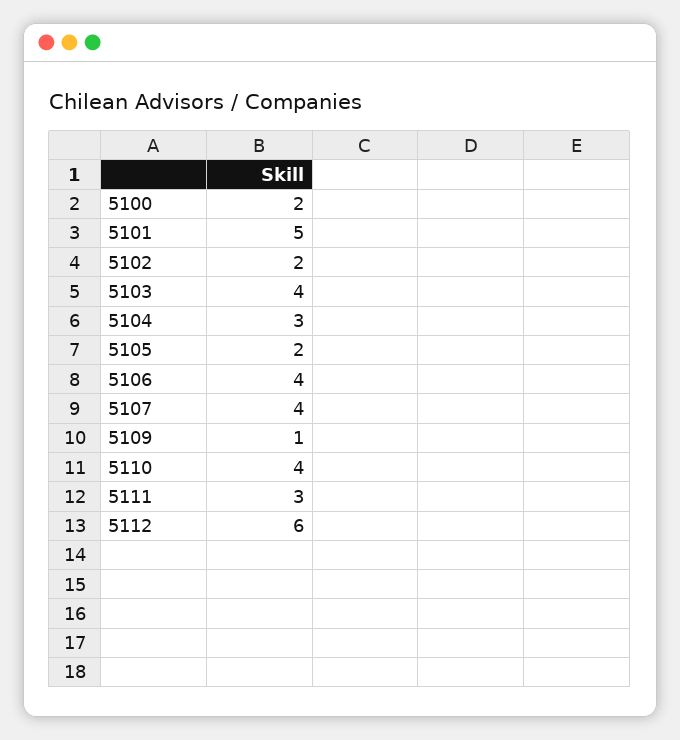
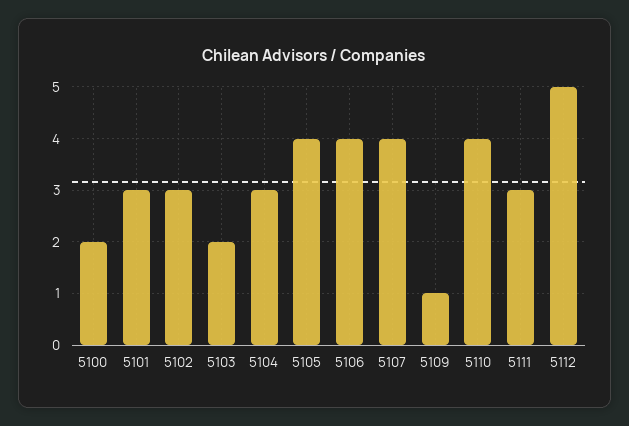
  {
    "5100": 2,
-   "5101": 5,
+   "5101": 3,
-   "5102": 2,
+   "5102": 3,
-   "5103": 4,
+   "5103": 2,
    "5104": 3,
-   "5105": 2,
+   "5105": 4,
    "5106": 4,
    "5107": 4,
    "5109": 1,
    "5110": 4,
    "5111": 3,
-   "5112": 6
+   "5112": 5
  }

